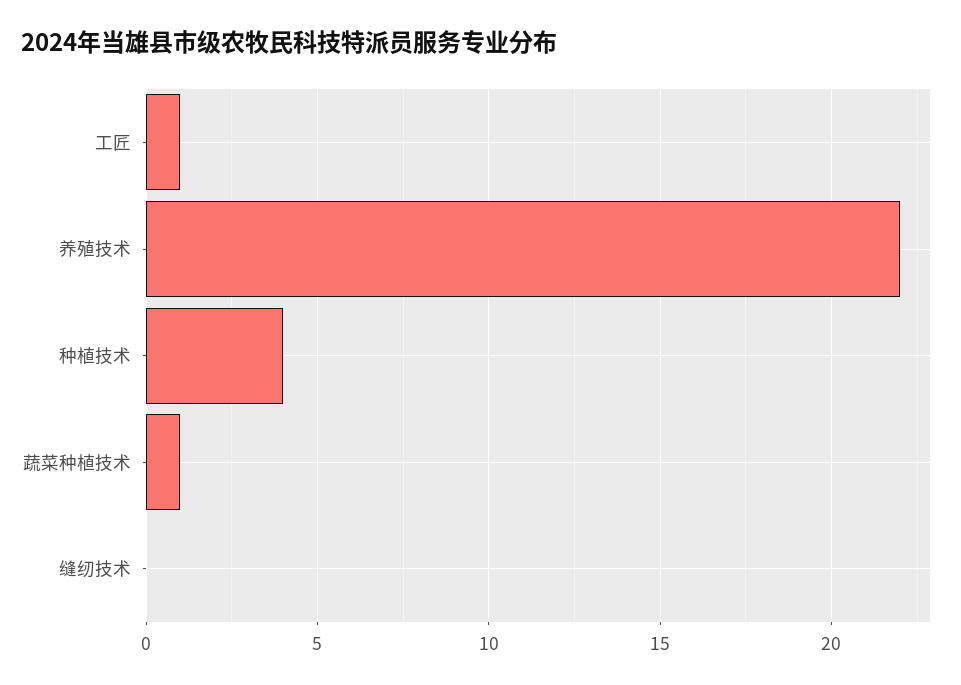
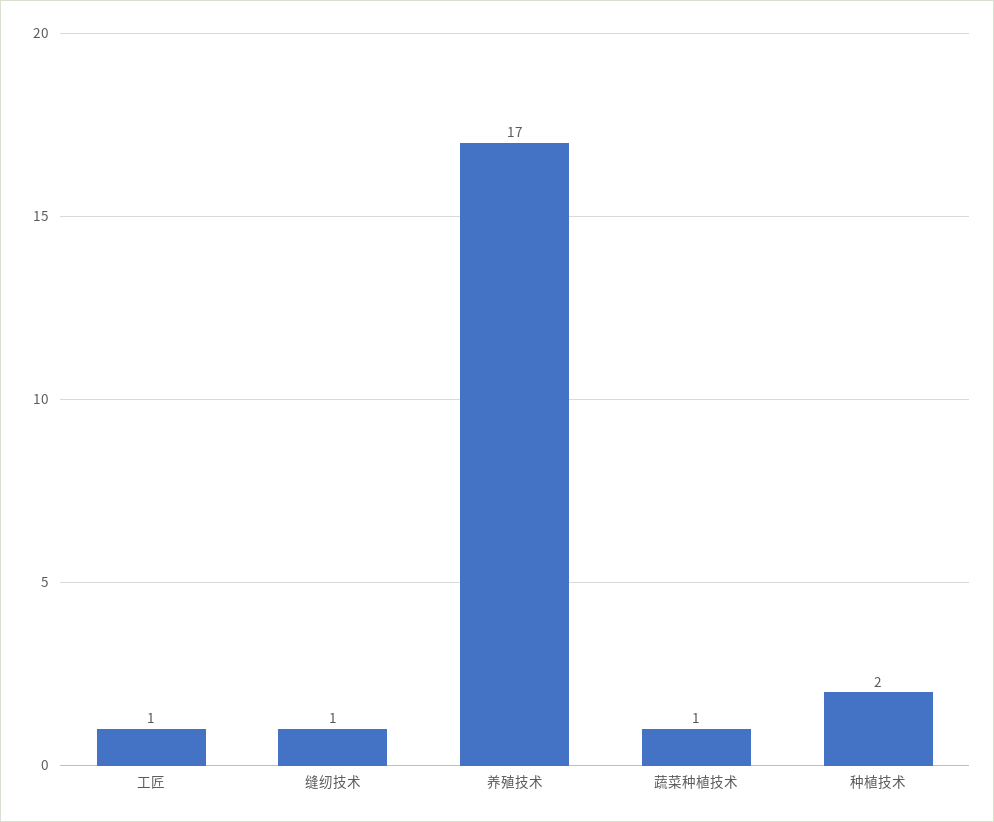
  {
    "工匠": 1,
-   "养殖技术": 22,
+   "养殖技术": 17,
-   "种植技术": 4,
+   "种植技术": 2,
    "蔬菜种植技术": 1,
-   "缝纫技术": 0
+   "缝纫技术": 1
  }

